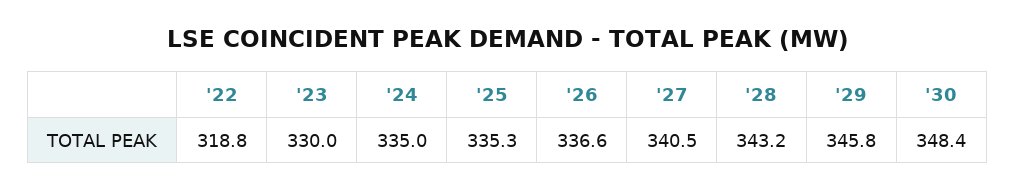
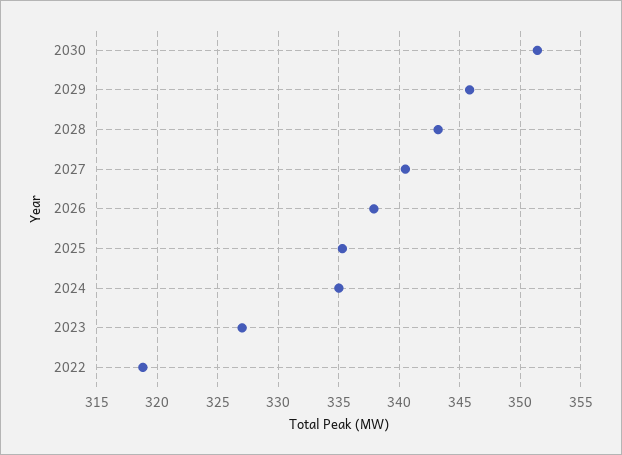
  {
    "'22": 318.8,
-   "'23": 330,
+   "'23": 327,
    "'24": 335,
    "'25": 335.3,
-   "'26": 336.6,
+   "'26": 338,
    "'27": 340.5,
    "'28": 343.2,
    "'29": 345.8,
-   "'30": 348.4
+   "'30": 351.5
  }

